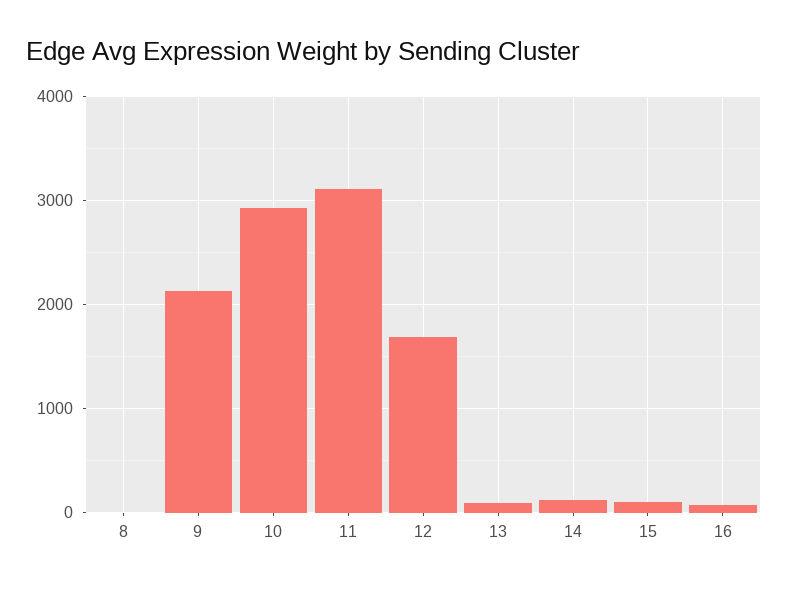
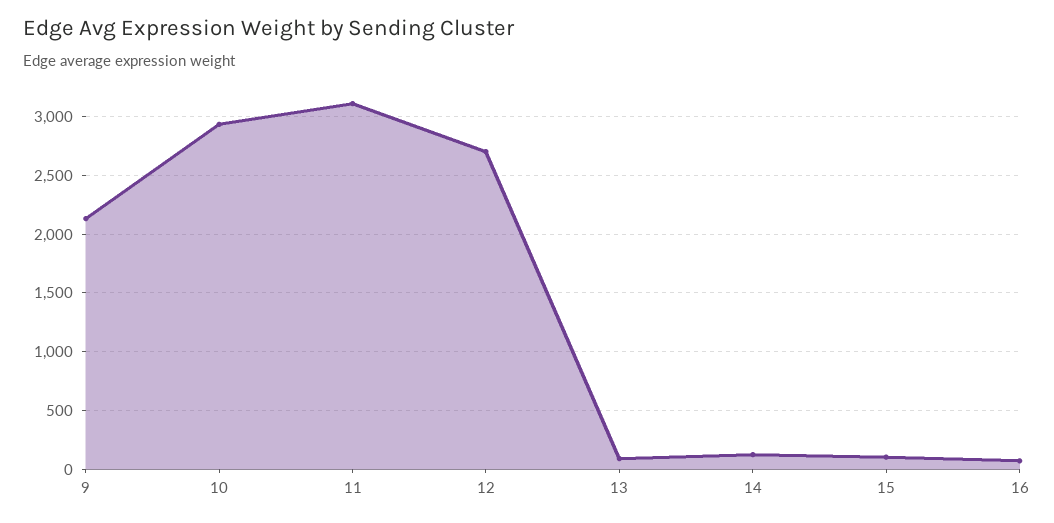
  {
-   "8": 0,
    "9": 2100,
    "10": 2900,
    "11": 3100,
-   "12": 1700,
+   "12": 2700,
    "13": 100,
    "14": 100,
    "15": 100,
    "16": 100
  }

